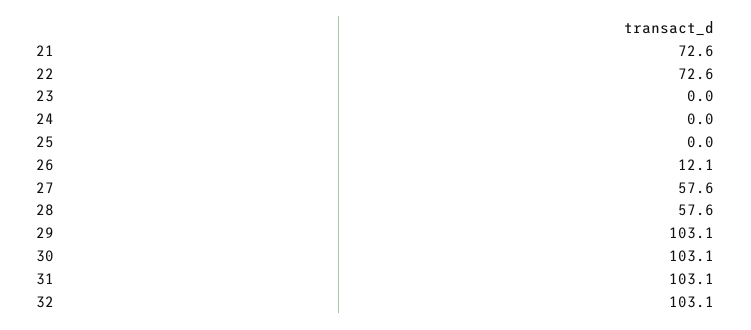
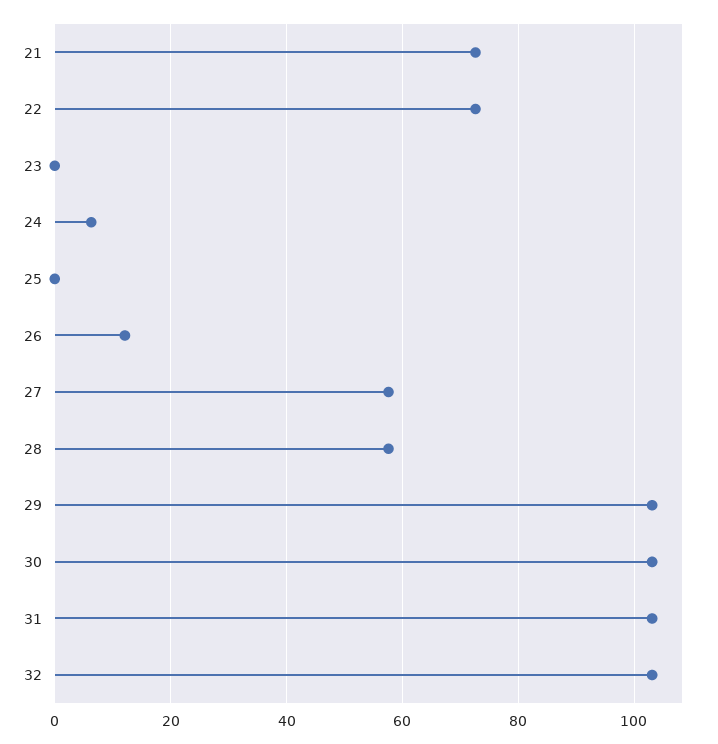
  {
    "21": 72.6,
    "22": 72.6,
    "23": 0,
-   "24": 0,
+   "24": 6,
    "25": 0,
    "26": 12.1,
    "27": 57.6,
    "28": 57.6,
    "29": 103.1,
    "30": 103.1,
    "31": 103.1,
    "32": 103.1
  }

